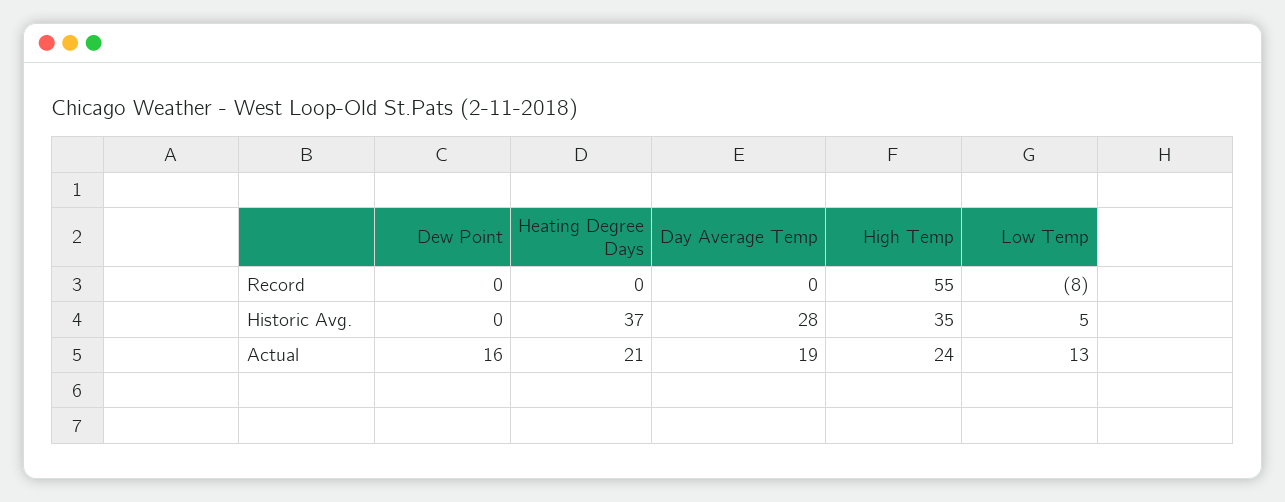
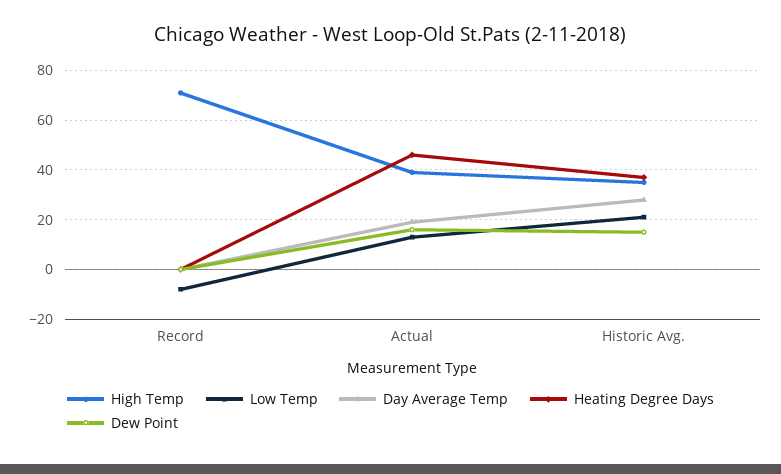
  {
    "Dew Point": {
      "Record": 0,
-     "Historic Avg.": 0,
+     "Historic Avg.": 15,
      "Actual": 16
    },
    "Heating Degree Days": {
      "Record": 0,
      "Historic Avg.": 37,
-     "Actual": 21
+     "Actual": 45
    },
    "Day Average Temp": {
      "Record": 0,
      "Historic Avg.": 28,
      "Actual": 19
    },
    "High Temp": {
-     "Record": 55,
+     "Record": 70,
      "Historic Avg.": 35,
-     "Actual": 24
+     "Actual": 40
    },
    "Low Temp": {
      "Record": -8,
-     "Historic Avg.": 5,
+     "Historic Avg.": 20,
      "Actual": 13
    }
  }

